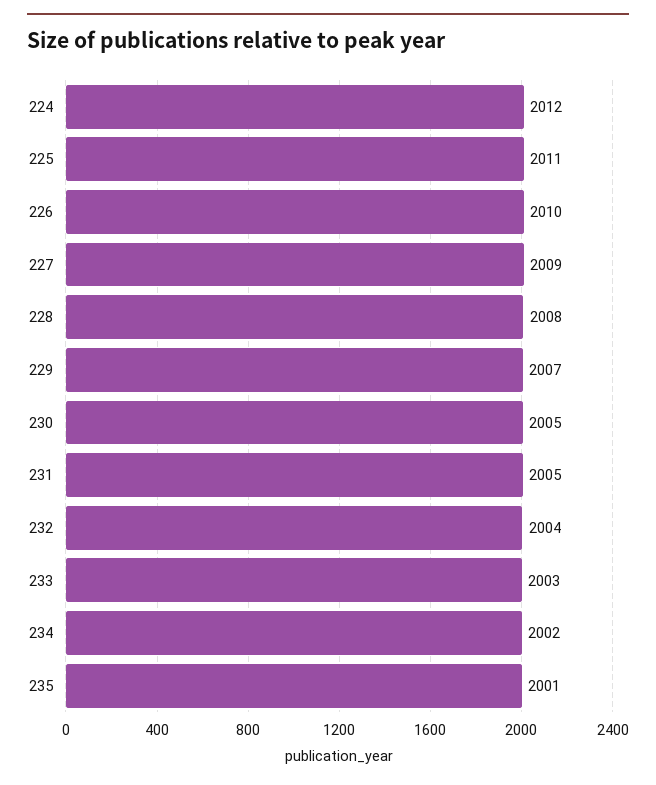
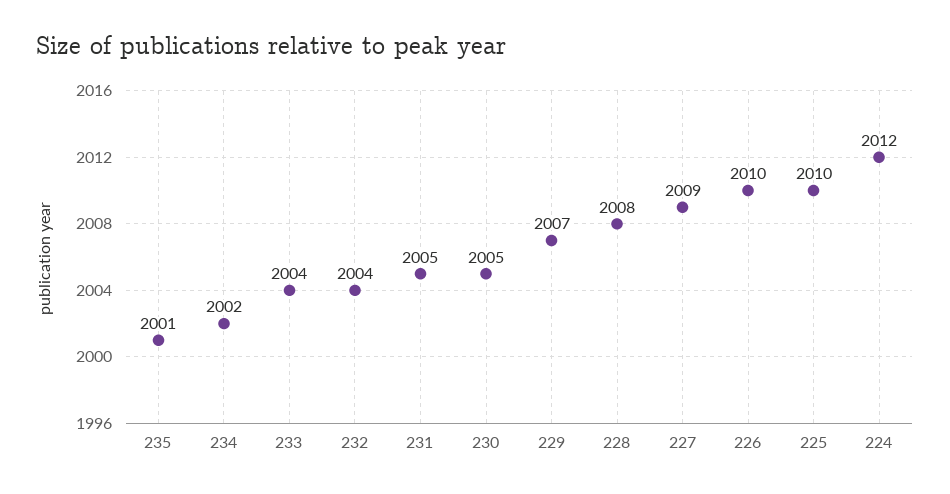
  {
    "224": 2012,
-   "225": 2011,
+   "225": 2010,
    "226": 2010,
    "227": 2009,
    "228": 2008,
    "229": 2007,
    "230": 2005,
    "231": 2005,
    "232": 2004,
-   "233": 2003,
+   "233": 2004,
    "234": 2002,
    "235": 2001
  }

